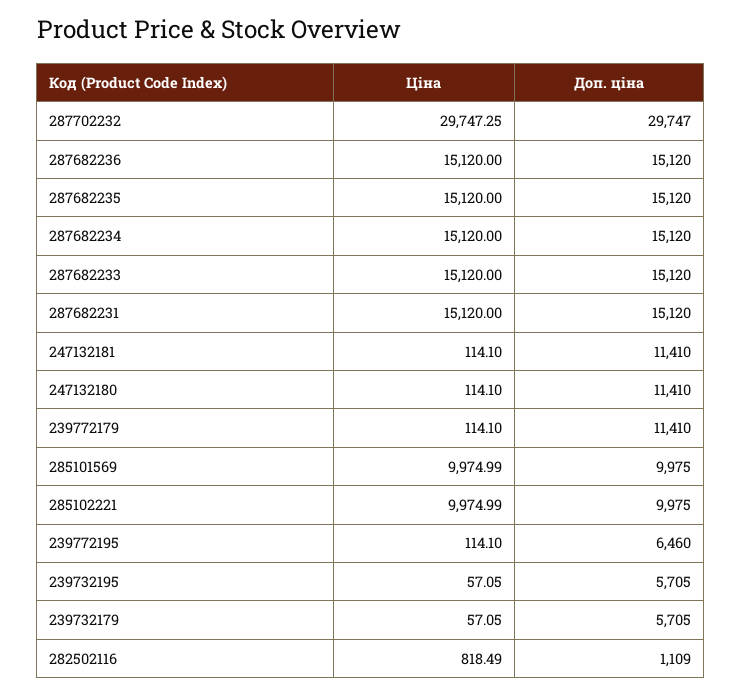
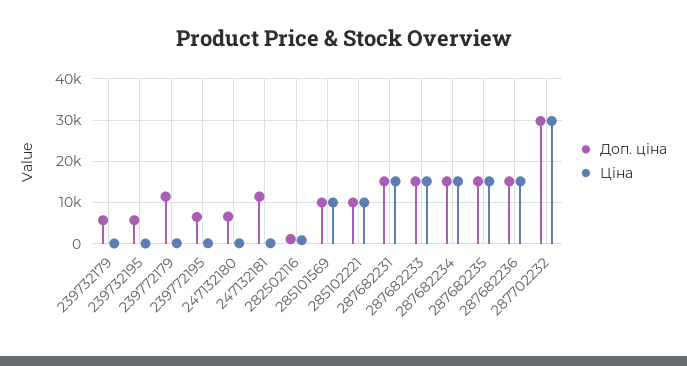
  {
    "Ціна": {
      "287702232": 29747.25,
      "287682236": 15120,
      "287682235": 15120,
      "287682234": 15120,
      "287682233": 15120,
      "287682231": 15120,
      "247132181": 114.1,
      "247132180": 114.1,
      "239772179": 114.1,
      "285101569": 9974.99,
      "285102221": 9974.99,
      "239772195": 114.1,
      "239732195": 57.05,
      "239732179": 57.05,
      "282502116": 818.49
    },
    "Доп. ціна": {
      "287702232": 29747,
      "287682236": 15120,
      "287682235": 15120,
      "287682234": 15120,
      "287682233": 15120,
      "287682231": 15120,
      "247132181": 11410,
-     "247132180": 11410,
+     "247132180": 6000,
      "239772179": 11410,
      "285101569": 9975,
      "285102221": 9975,
      "239772195": 6460,
      "239732195": 5705,
      "239732179": 5705,
      "282502116": 1109
    }
  }

